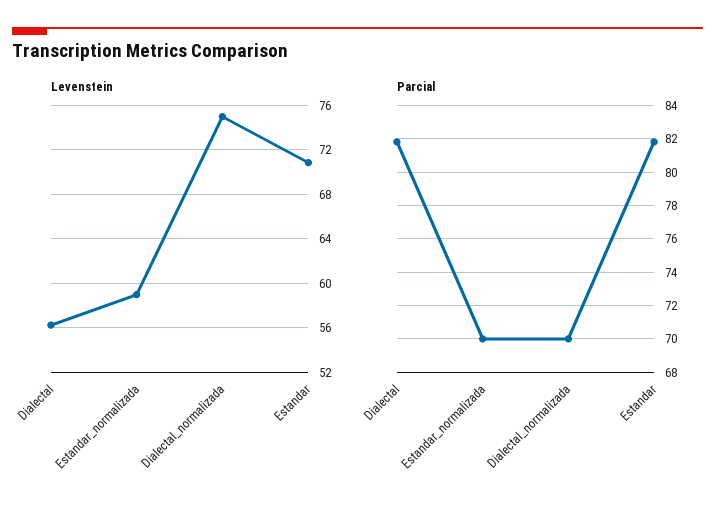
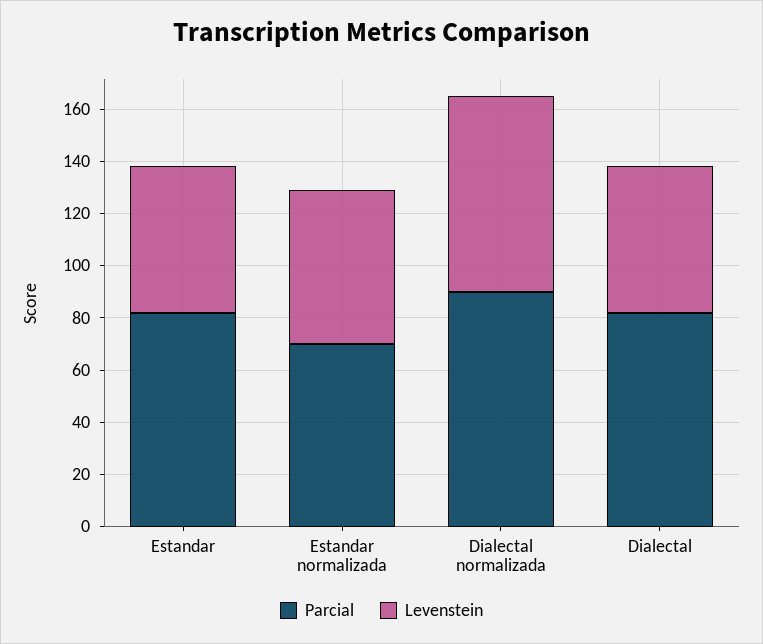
  {
    "Levenstein": {
      "Dialectal": 56,
      "Estandar_normalizada": 59,
      "Dialectal_normalizada": 75,
-     "Estandar": 71
+     "Estandar": 55
    },
    "Parcial": {
      "Dialectal": 82,
      "Estandar_normalizada": 70,
-     "Dialectal_normalizada": 70,
+     "Dialectal_normalizada": 90,
      "Estandar": 82
    }
  }

